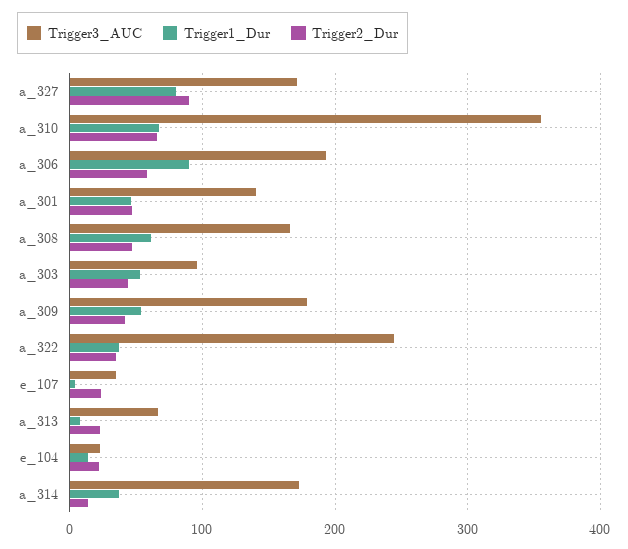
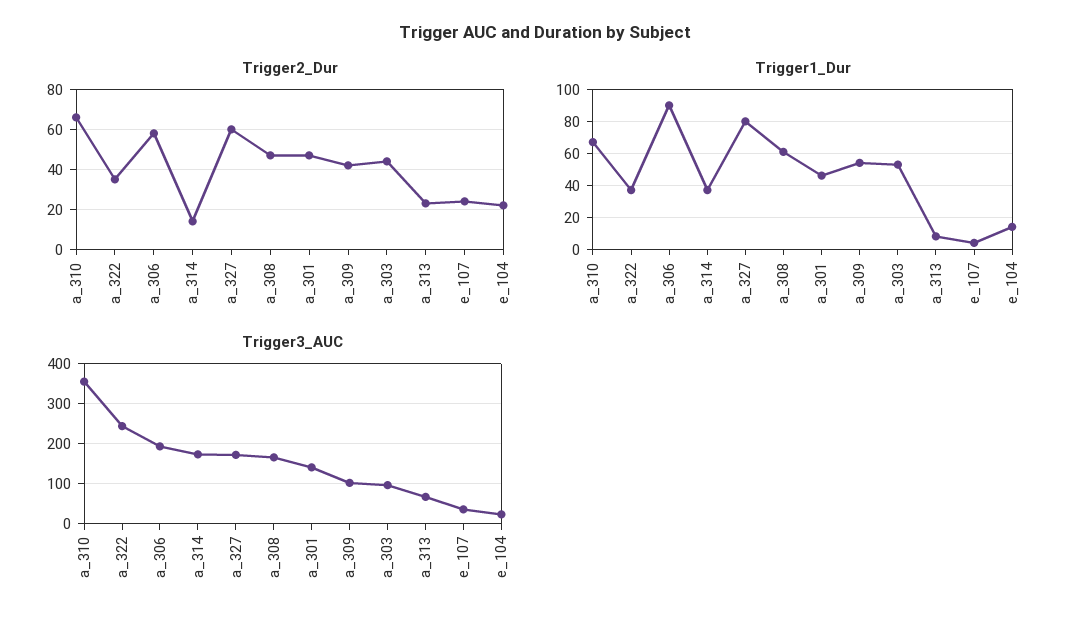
  {
    "Trigger3_AUC": {
      "a_327": 170,
      "a_310": 360,
      "a_306": 190,
      "a_301": 140,
      "a_308": 170,
      "a_303": 100,
-     "a_309": 180,
+     "a_309": 100,
      "a_322": 240,
      "e_107": 40,
      "a_313": 70,
      "e_104": 20,
      "a_314": 170
    },
    "Trigger1_Dur": {
      "a_327": 80,
      "a_310": 65,
      "a_306": 90,
      "a_301": 45,
      "a_308": 60,
      "a_303": 55,
      "a_309": 55,
      "a_322": 35,
      "e_107": 5,
      "a_313": 10,
      "e_104": 15,
      "a_314": 35
    },
    "Trigger2_Dur": {
-     "a_327": 90,
+     "a_327": 60,
      "a_310": 65,
      "a_306": 60,
      "a_301": 45,
      "a_308": 45,
      "a_303": 45,
      "a_309": 40,
      "a_322": 35,
      "e_107": 25,
      "a_313": 25,
      "e_104": 20,
      "a_314": 15
    }
  }

